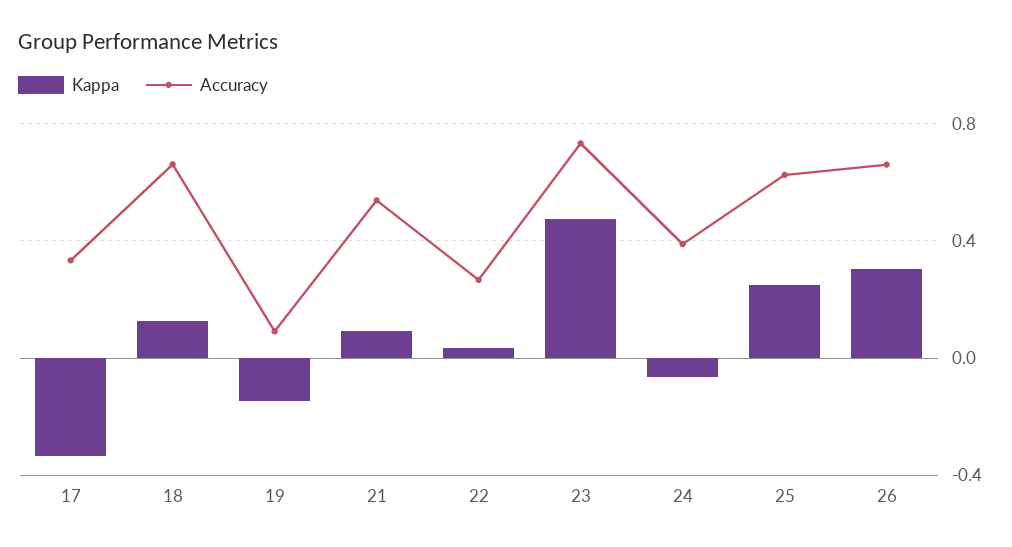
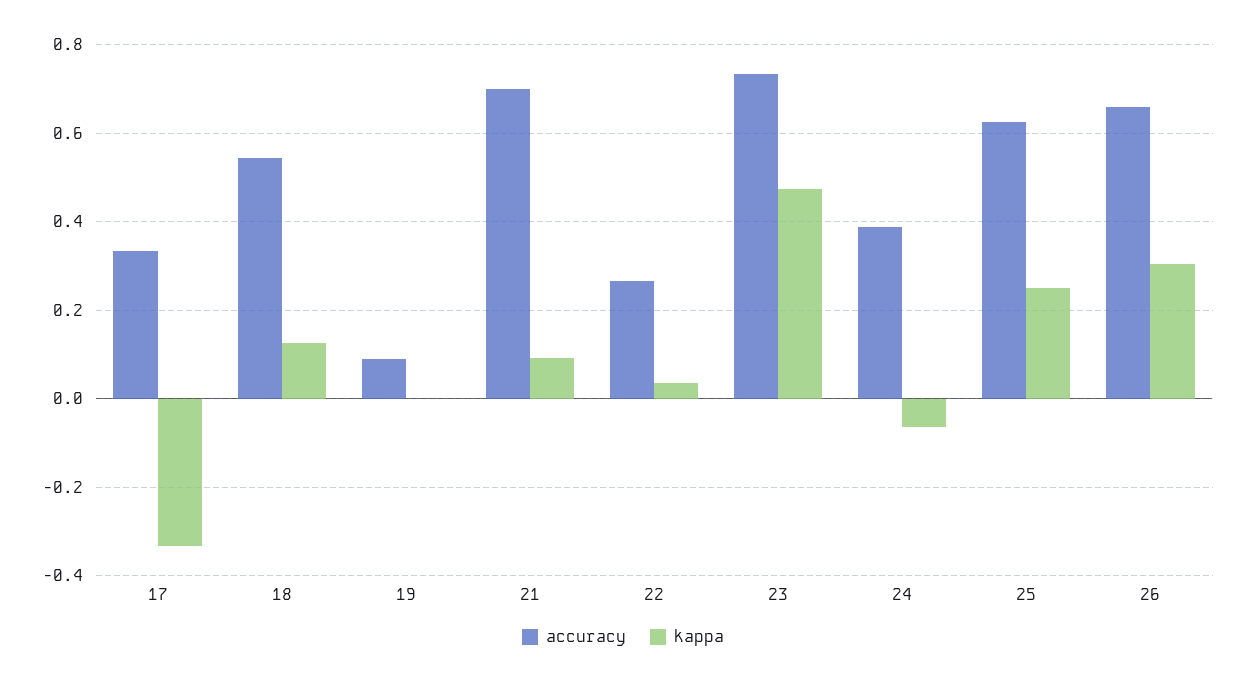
  {
    "Kappa": {
      "17": -0.34,
      "18": 0.12,
-     "19": -0.15,
+     "19": 0,
      "21": 0.1,
      "22": 0.04,
      "23": 0.48,
      "24": -0.06,
      "25": 0.26,
      "26": 0.3
    },
    "Accuracy": {
      "17": 0.34,
-     "18": 0.65,
+     "18": 0.54,
      "19": 0.1,
-     "21": 0.55,
+     "21": 0.7,
      "22": 0.26,
      "23": 0.74,
      "24": 0.38,
      "25": 0.62,
      "26": 0.66
    }
  }

